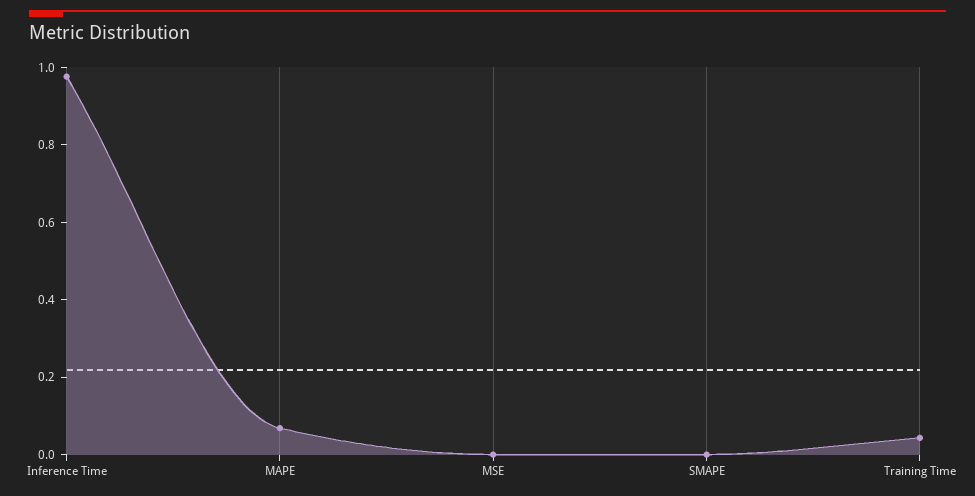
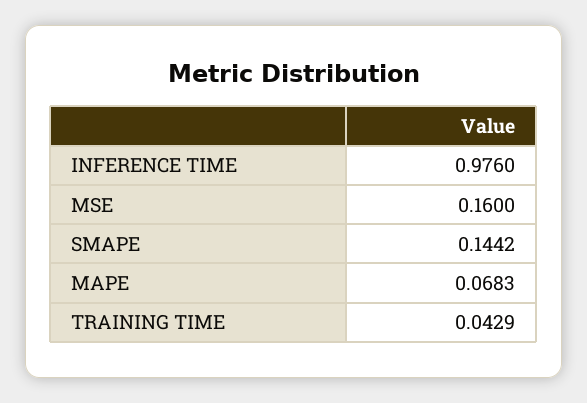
  {
    "Inference Time": 0.976,
    "MAPE": 0.0683,
-   "MSE": 0,
+   "MSE": 0.16,
-   "SMAPE": 0,
+   "SMAPE": 0.1442,
    "Training Time": 0.0429
  }

